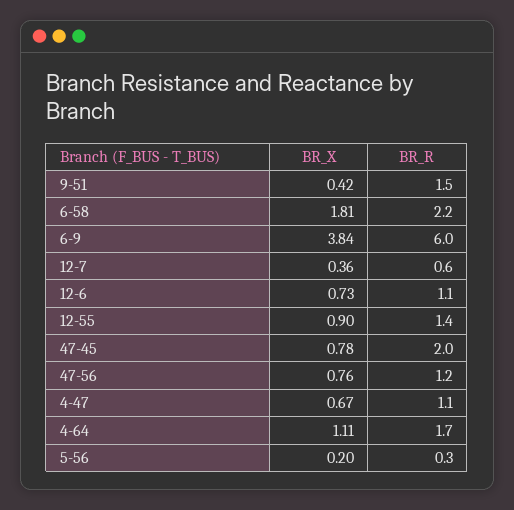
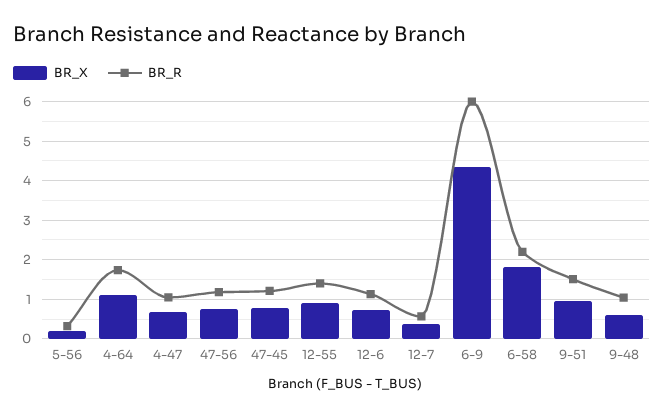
  {
    "BR_X": {
-     "9-51": 0.42,
+     "9-51": 1,
      "6-58": 1.81,
-     "6-9": 3.84,
+     "6-9": 4.4,
      "12-7": 0.36,
      "12-6": 0.73,
      "12-55": 0.9,
      "47-45": 0.78,
      "47-56": 0.76,
      "4-47": 0.67,
      "4-64": 1.11,
-     "5-56": 0.2
+     "5-56": 0.2,
+     "9-48": 0.6
    },
    "BR_R": {
      "9-51": 1.5,
      "6-58": 2.2,
      "6-9": 6,
      "12-7": 0.6,
      "12-6": 1.1,
      "12-55": 1.4,
-     "47-45": 2,
+     "47-45": 1.2,
      "47-56": 1.2,
      "4-47": 1.1,
      "4-64": 1.7,
-     "5-56": 0.3
+     "5-56": 0.3,
+     "9-48": 1
    }
  }

